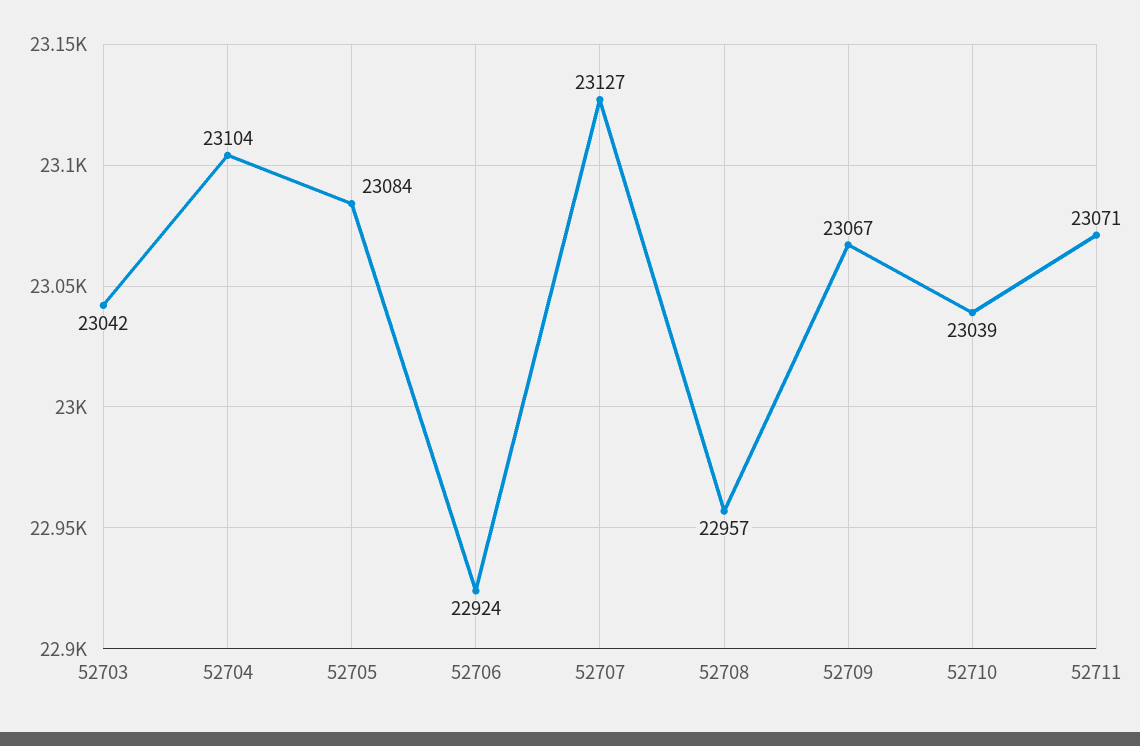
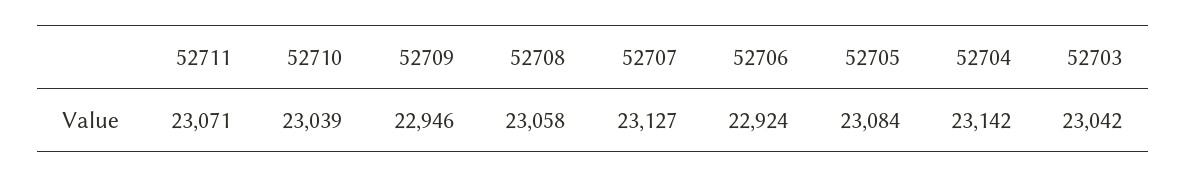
  {
    "52703": 23042,
-   "52704": 23104,
+   "52704": 23142,
    "52705": 23084,
    "52706": 22924,
    "52707": 23127,
-   "52708": 22957,
+   "52708": 23058,
-   "52709": 23067,
+   "52709": 22946,
    "52710": 23039,
    "52711": 23071
  }

